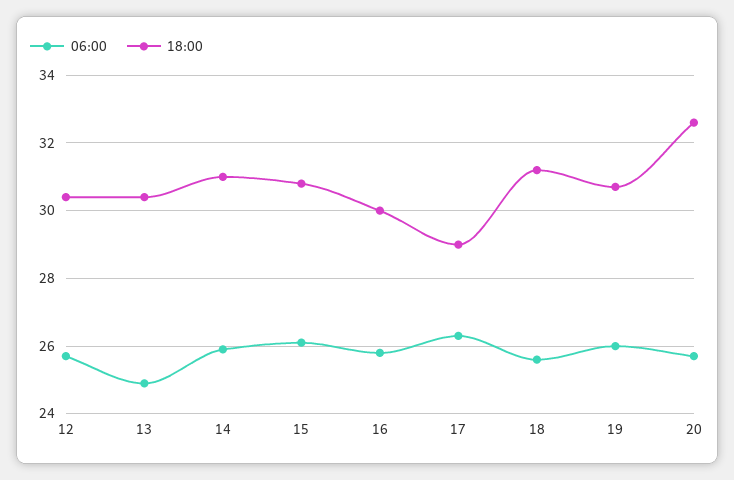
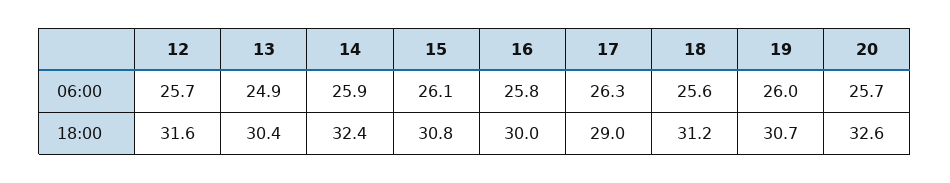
  {
    "06:00": {
      "12": 25.7,
      "13": 24.9,
      "14": 25.9,
      "15": 26.1,
      "16": 25.8,
      "17": 26.3,
      "18": 25.6,
      "19": 26,
      "20": 25.7
    },
    "18:00": {
-     "12": 30.5,
+     "12": 31.6,
      "13": 30.4,
-     "14": 31,
+     "14": 32.4,
      "15": 30.8,
      "16": 30,
      "17": 29,
      "18": 31.2,
      "19": 30.7,
      "20": 32.6
    }
  }

